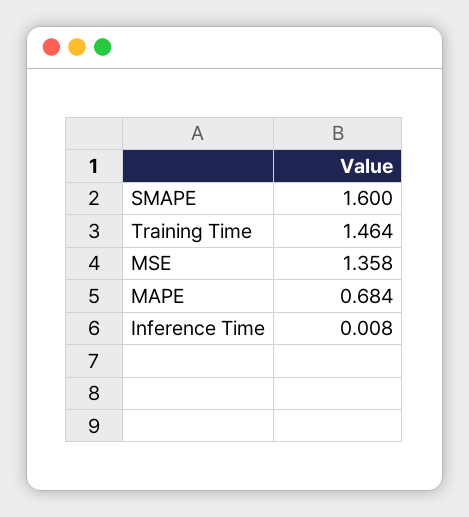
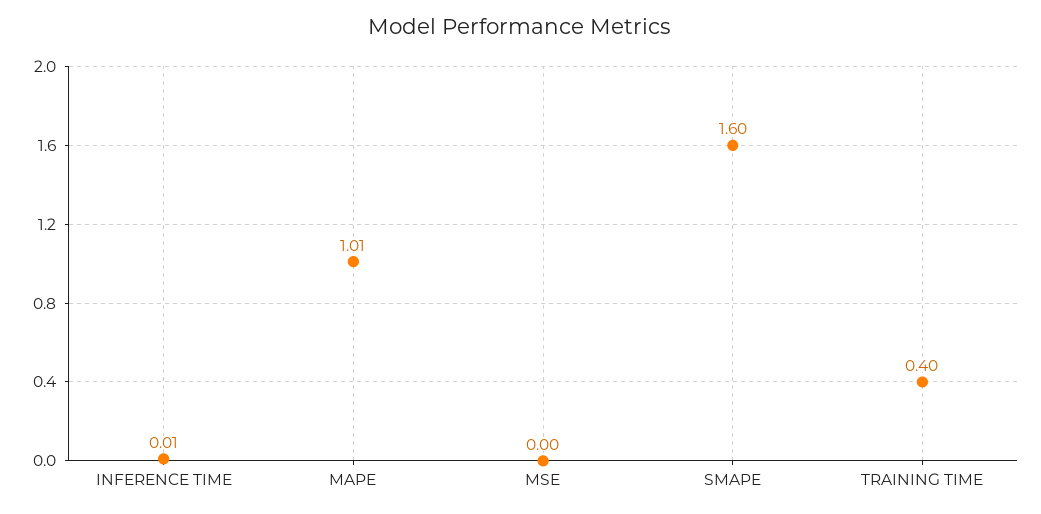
  {
    "SMAPE": 1.6,
-   "Training Time": 1.464,
+   "Training Time": 0.4,
-   "MSE": 1.358,
+   "MSE": 0,
-   "MAPE": 0.684,
+   "MAPE": 1.01,
    "Inference Time": 0.008
  }

